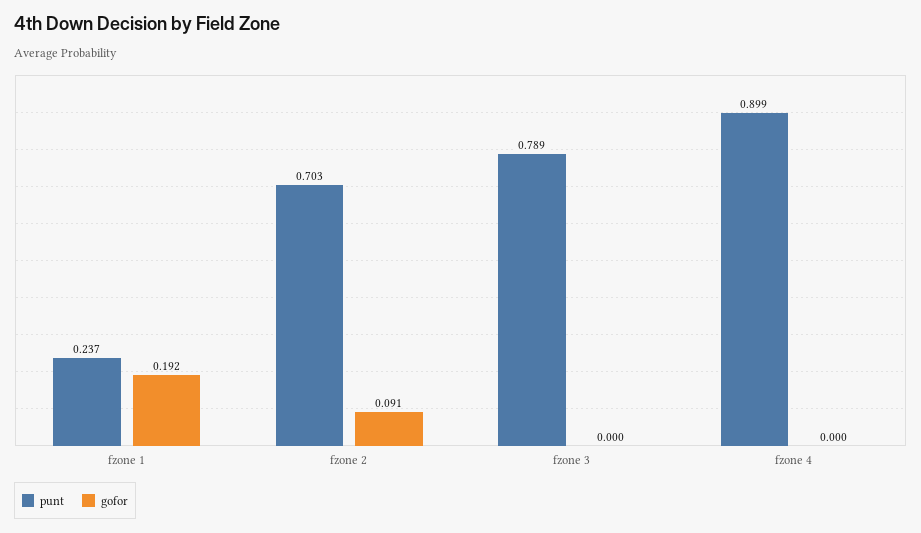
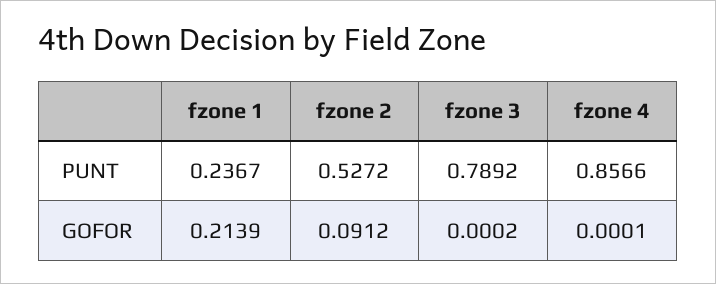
  {
    "punt": {
      "fzone 1": 0.2367,
-     "fzone 2": 0.703,
+     "fzone 2": 0.5272,
      "fzone 3": 0.7892,
-     "fzone 4": 0.899
+     "fzone 4": 0.8566
    },
    "gofor": {
-     "fzone 1": 0.192,
+     "fzone 1": 0.2139,
      "fzone 2": 0.0912,
      "fzone 3": 0.0002,
      "fzone 4": 0.0001
    }
  }

